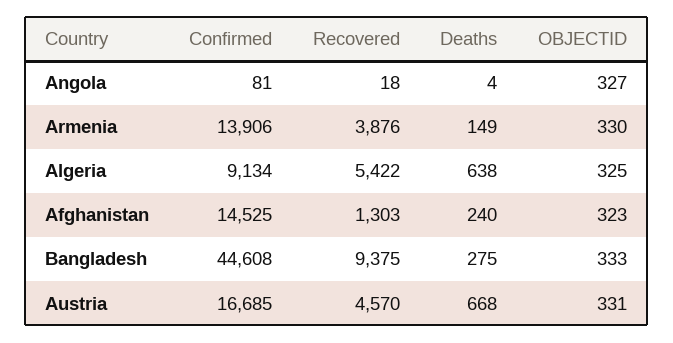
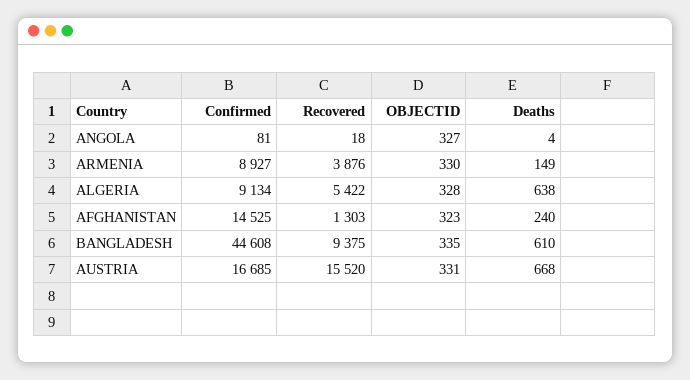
  {
    "Confirmed": {
      "Angola": 81,
-     "Armenia": 13906,
+     "Armenia": 8927,
      "Algeria": 9134,
      "Afghanistan": 14525,
      "Bangladesh": 44608,
      "Austria": 16685
    },
    "Recovered": {
      "Angola": 18,
      "Armenia": 3876,
      "Algeria": 5422,
      "Afghanistan": 1303,
      "Bangladesh": 9375,
-     "Austria": 4570
+     "Austria": 15520
    },
    "Deaths": {
      "Angola": 4,
      "Armenia": 149,
      "Algeria": 638,
      "Afghanistan": 240,
-     "Bangladesh": 275,
+     "Bangladesh": 610,
      "Austria": 668
    },
    "OBJECTID": {
      "Angola": 327,
      "Armenia": 330,
-     "Algeria": 325,
+     "Algeria": 328,
      "Afghanistan": 323,
-     "Bangladesh": 333,
+     "Bangladesh": 335,
      "Austria": 331
    }
  }

